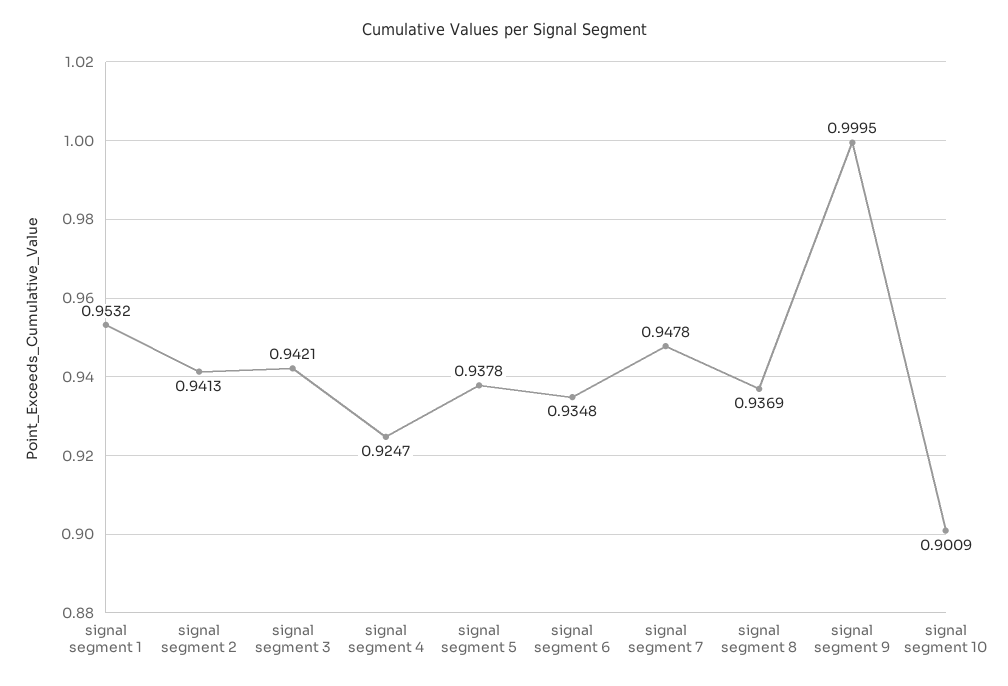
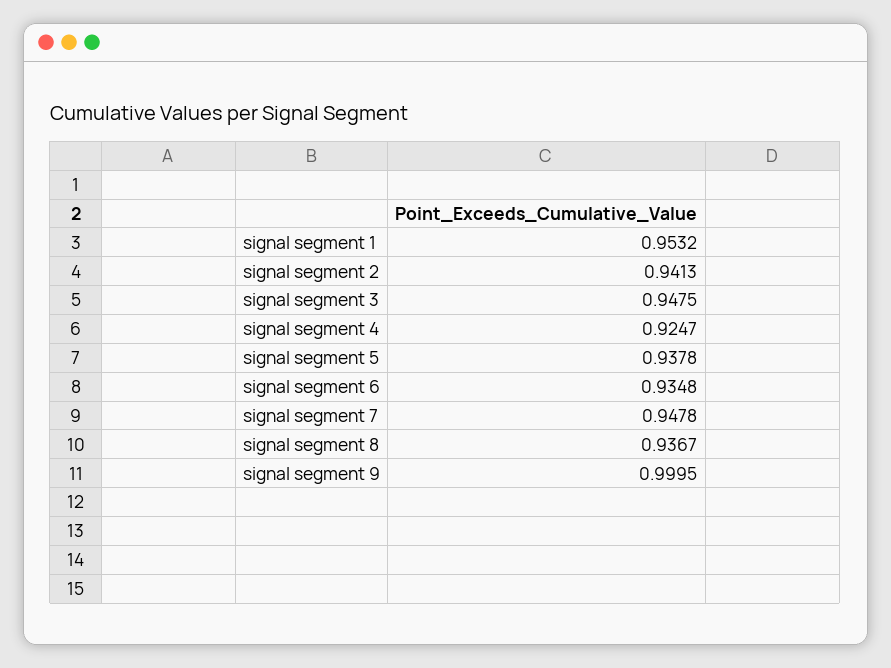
  {
    "signal segment 1": 0.9532,
    "signal segment 2": 0.9413,
-   "signal segment 3": 0.9421,
+   "signal segment 3": 0.9475,
    "signal segment 4": 0.9247,
    "signal segment 5": 0.9378,
    "signal segment 6": 0.9348,
    "signal segment 7": 0.9478,
-   "signal segment 8": 0.9369,
+   "signal segment 8": 0.9367,
-   "signal segment 9": 0.9995,
+   "signal segment 9": 0.9995
-   "signal segment 10": 0.9009
  }

